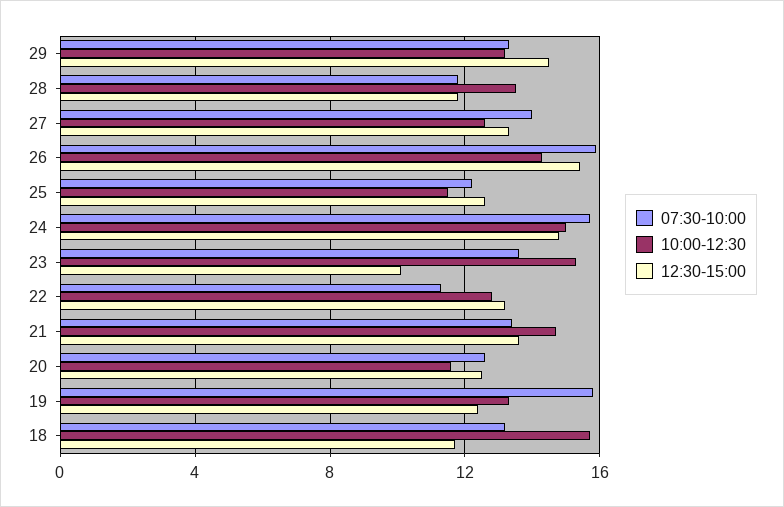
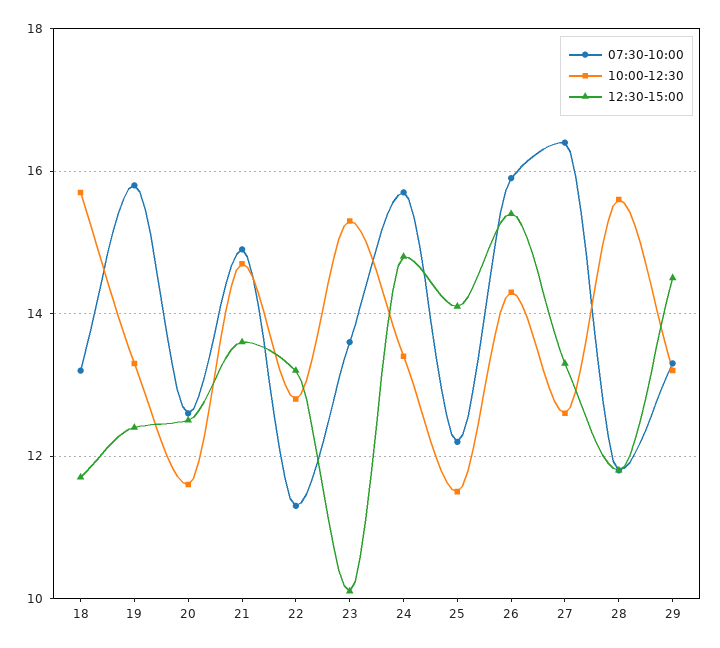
  {
    "07:30-10:00": {
      "29": 13.5,
      "28": 12,
-     "27": 14,
+     "27": 16.5,
      "26": 16,
      "25": 12,
      "24": 15.5,
      "23": 13.5,
      "22": 11.5,
-     "21": 13.5,
+     "21": 15,
      "20": 12.5,
      "19": 16,
      "18": 13
    },
    "10:00-12:30": {
      "29": 13,
-     "28": 13.5,
+     "28": 15.5,
      "27": 12.5,
      "26": 14.5,
      "25": 11.5,
-     "24": 15,
+     "24": 13.5,
      "23": 15.5,
      "22": 13,
      "21": 14.5,
      "20": 11.5,
      "19": 13.5,
      "18": 15.5
    },
    "12:30-15:00": {
      "29": 14.5,
      "28": 12,
      "27": 13.5,
      "26": 15.5,
-     "25": 12.5,
+     "25": 14,
      "24": 15,
      "23": 10,
      "22": 13,
      "21": 13.5,
      "20": 12.5,
      "19": 12.5,
      "18": 11.5
    }
  }

